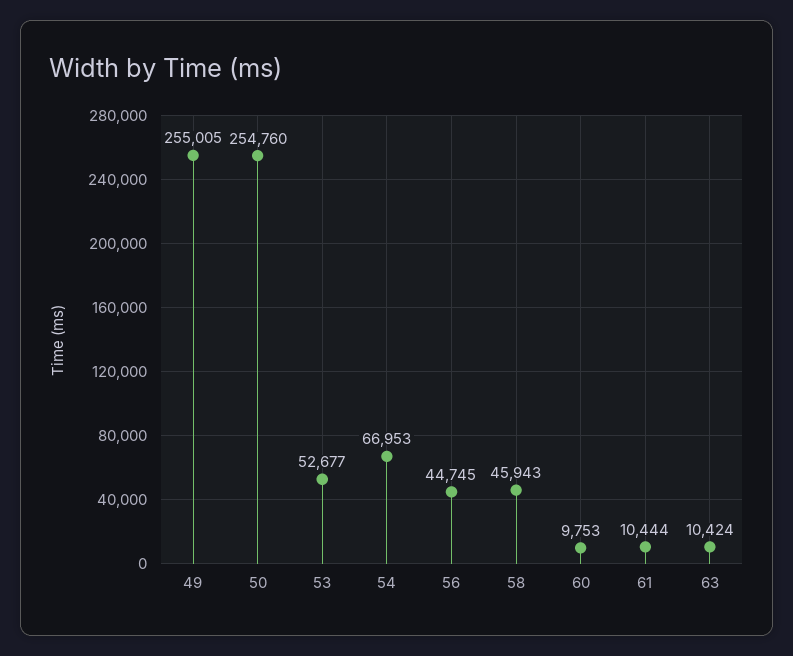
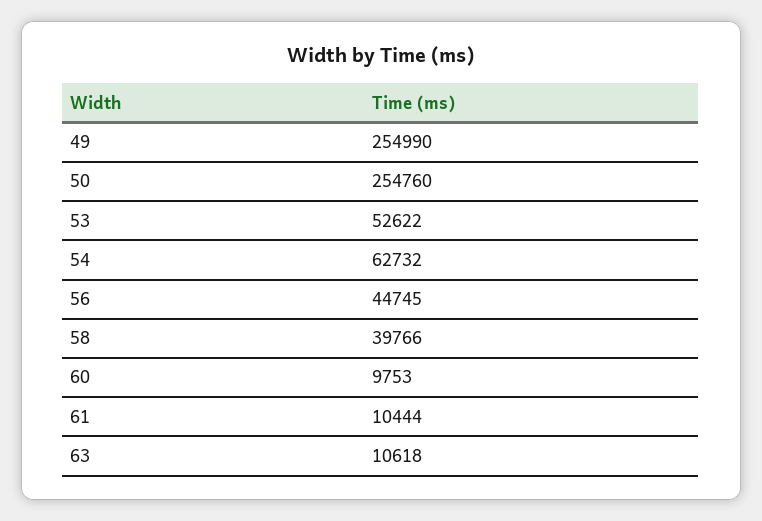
  {
-   "49": 255005,
+   "49": 254990,
    "50": 254760,
-   "53": 52677,
+   "53": 52622,
-   "54": 66953,
+   "54": 62732,
    "56": 44745,
-   "58": 45943,
+   "58": 39766,
    "60": 9753,
    "61": 10444,
-   "63": 10424
+   "63": 10618
  }

